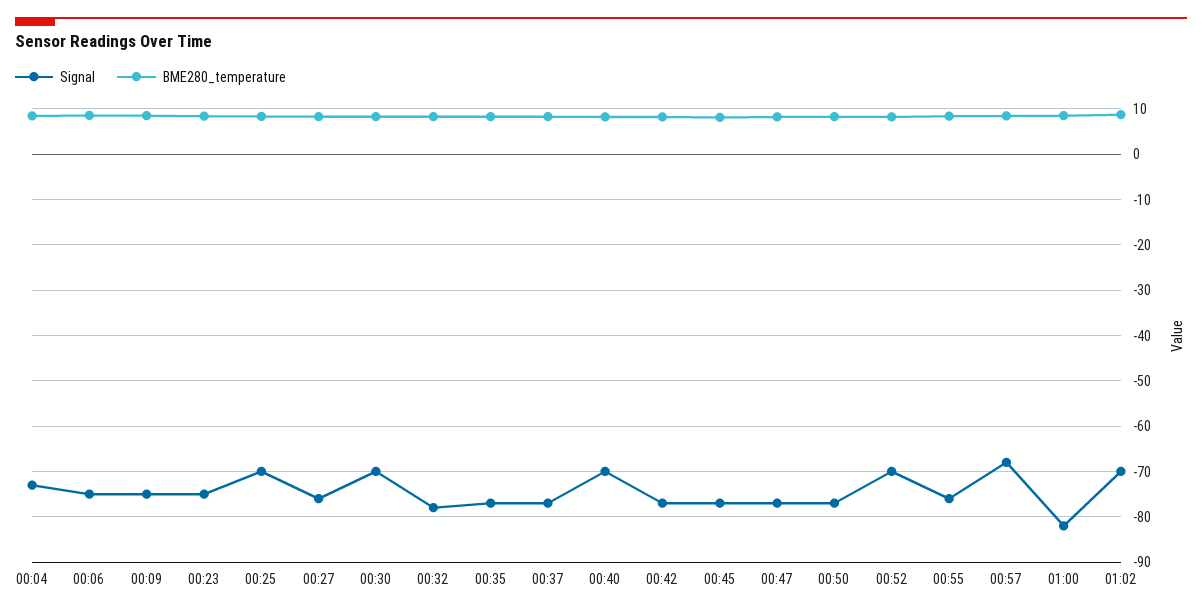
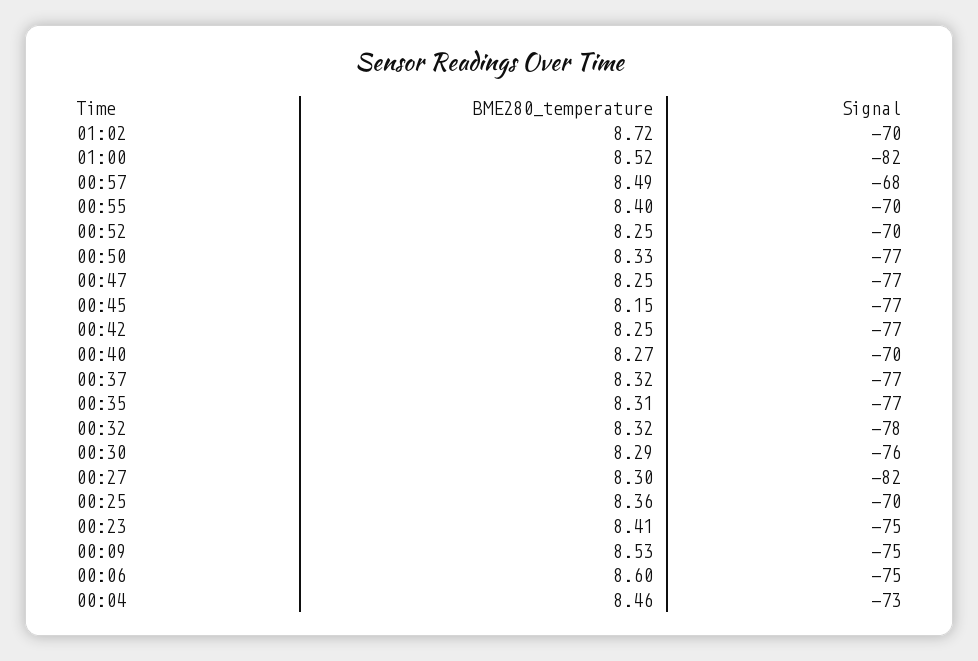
  {
    "Signal": {
      "00:04": -73,
      "00:06": -75,
      "00:09": -75,
      "00:23": -75,
      "00:25": -70,
-     "00:27": -76,
+     "00:27": -82,
-     "00:30": -70,
+     "00:30": -76,
      "00:32": -78,
      "00:35": -77,
      "00:37": -77,
      "00:40": -70,
      "00:42": -77,
      "00:45": -77,
      "00:47": -77,
      "00:50": -77,
      "00:52": -70,
-     "00:55": -76,
+     "00:55": -70,
      "00:57": -68,
      "01:00": -82,
      "01:02": -70
    },
    "BME280_temperature": {
      "00:04": 8.46,
      "00:06": 8.6,
      "00:09": 8.53,
      "00:23": 8.41,
      "00:25": 8.36,
      "00:27": 8.3,
      "00:30": 8.29,
      "00:32": 8.32,
      "00:35": 8.31,
      "00:37": 8.32,
      "00:40": 8.27,
      "00:42": 8.25,
      "00:45": 8.15,
      "00:47": 8.25,
      "00:50": 8.33,
      "00:52": 8.25,
      "00:55": 8.4,
      "00:57": 8.49,
      "01:00": 8.52,
      "01:02": 8.72
    }
  }

